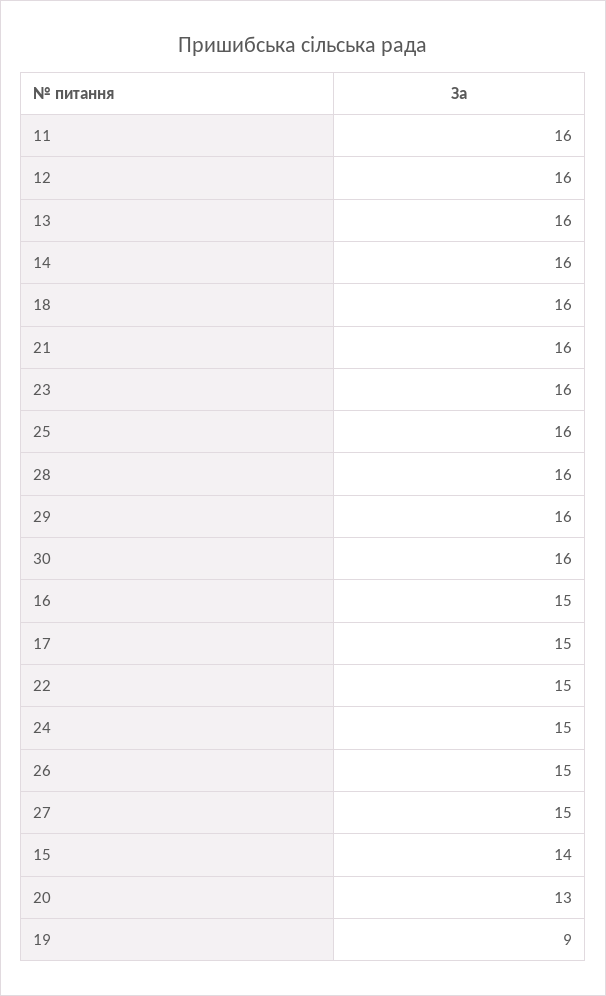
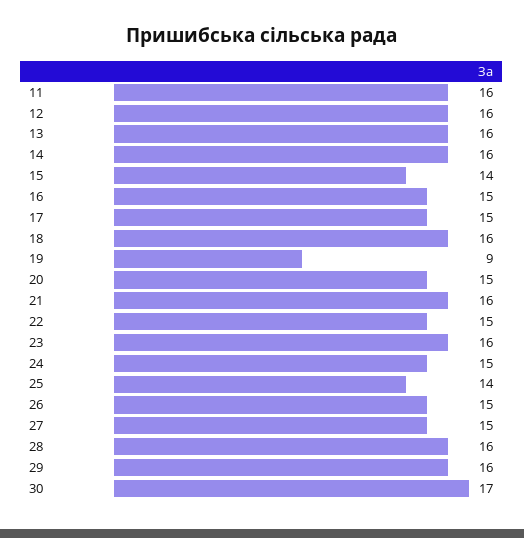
  {
    "11": 16,
    "12": 16,
    "13": 16,
    "14": 16,
    "18": 16,
    "21": 16,
    "23": 16,
-   "25": 16,
+   "25": 14,
    "28": 16,
    "29": 16,
-   "30": 16,
+   "30": 17,
    "16": 15,
    "17": 15,
    "22": 15,
    "24": 15,
    "26": 15,
    "27": 15,
    "15": 14,
-   "20": 13,
+   "20": 15,
    "19": 9
  }

